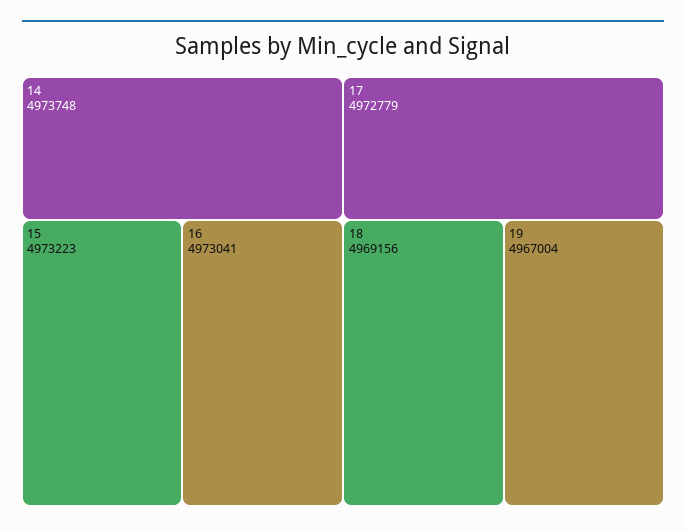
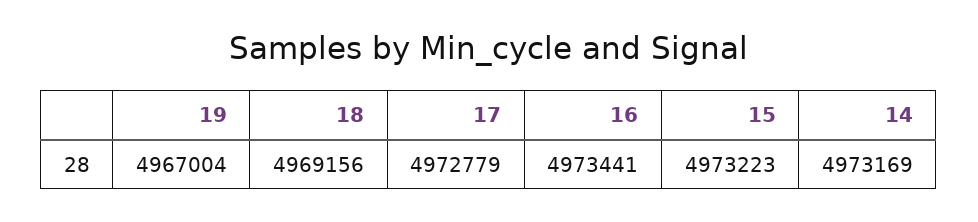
  {
-   "14": 4973748,
+   "14": 4973169,
    "15": 4973223,
-   "16": 4973041,
+   "16": 4973441,
    "17": 4972779,
    "18": 4969156,
    "19": 4967004
  }

